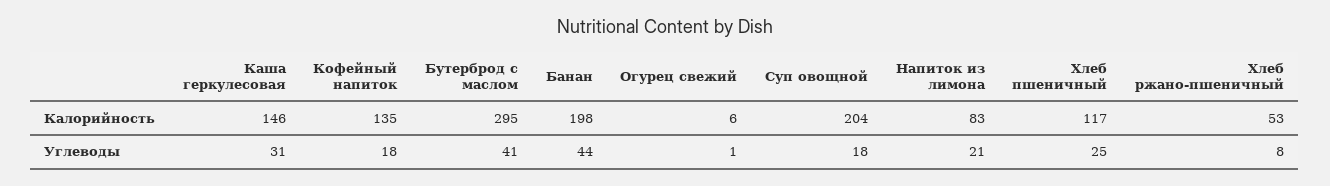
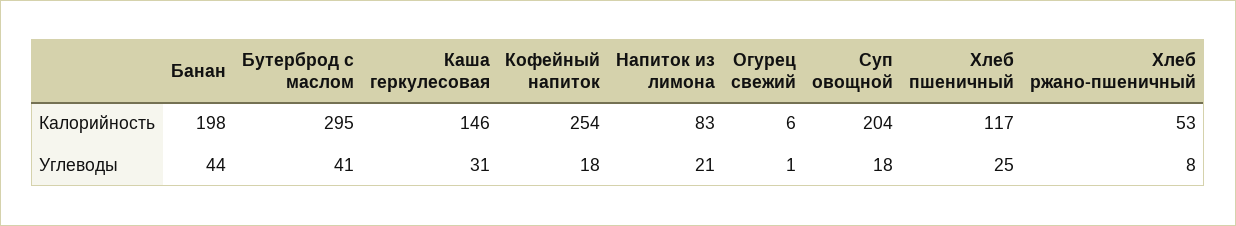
  {
    "Каша геркулесовая": {
      "Калорийность": 146,
      "Углеводы": 31
    },
    "Кофейный напиток": {
-     "Калорийность": 135,
+     "Калорийность": 254,
      "Углеводы": 18
    },
    "Бутерброд с маслом": {
      "Калорийность": 295,
      "Углеводы": 41
    },
    "Банан": {
      "Калорийность": 198,
      "Углеводы": 44
    },
    "Огурец свежий": {
      "Калорийность": 6,
      "Углеводы": 1
    },
    "Суп овощной": {
      "Калорийность": 204,
      "Углеводы": 18
    },
    "Напиток из лимона": {
      "Калорийность": 83,
      "Углеводы": 21
    },
    "Хлеб пшеничный": {
      "Калорийность": 117,
      "Углеводы": 25
    },
    "Хлеб ржано-пшеничный": {
      "Калорийность": 53,
      "Углеводы": 8
    }
  }

